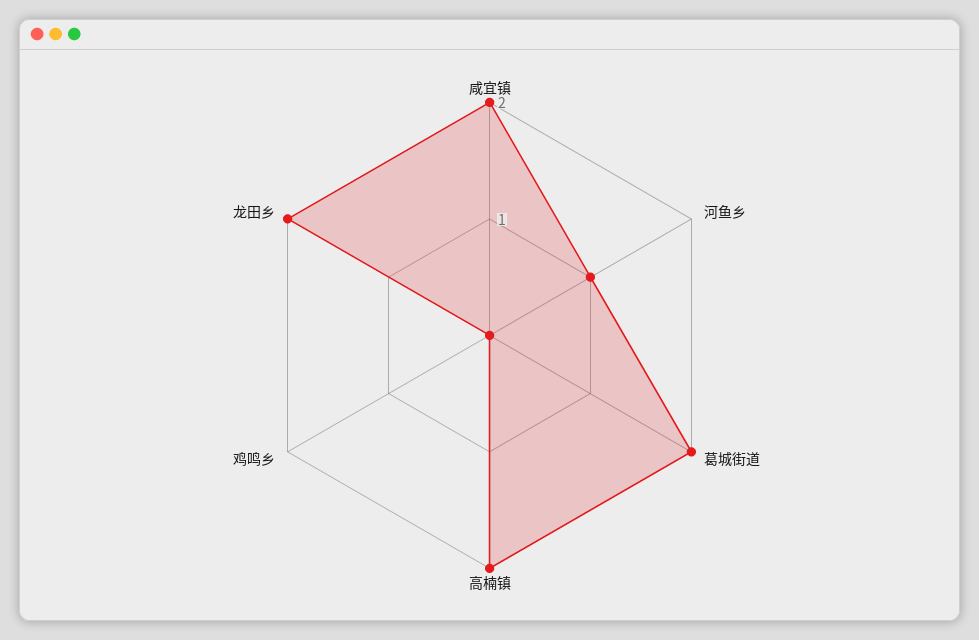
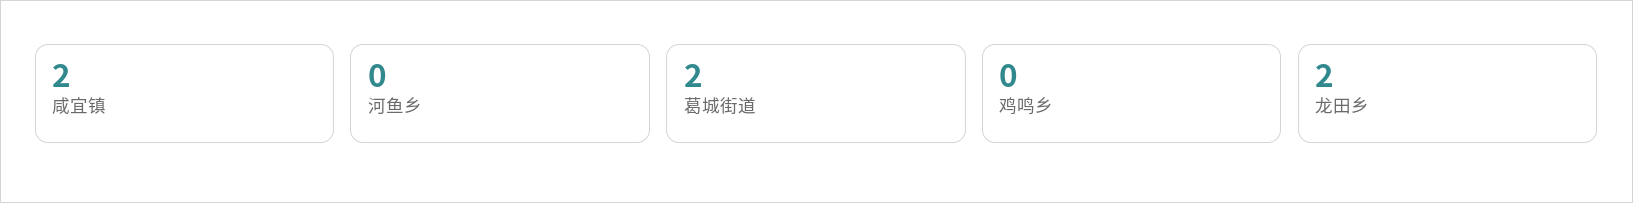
  {
    "咸宜镇": 2,
-   "河鱼乡": 1,
+   "河鱼乡": 0,
    "葛城街道": 2,
-   "高楠镇": 2,
    "鸡鸣乡": 0,
    "龙田乡": 2
  }

